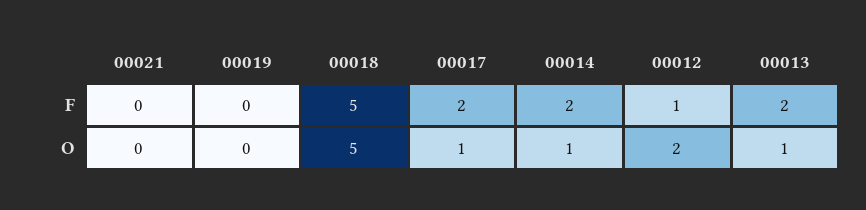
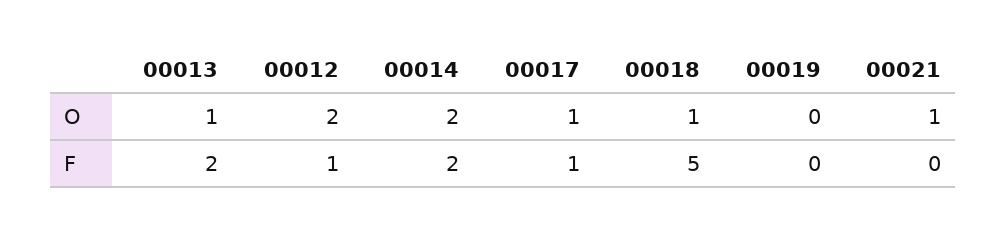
  {
    "00021": {
      "F": 0,
-     "O": 0
+     "O": 1
    },
    "00019": {
      "F": 0,
      "O": 0
    },
    "00018": {
      "F": 5,
-     "O": 5
+     "O": 1
    },
    "00017": {
-     "F": 2,
+     "F": 1,
      "O": 1
    },
    "00014": {
      "F": 2,
-     "O": 1
+     "O": 2
    },
    "00012": {
      "F": 1,
      "O": 2
    },
    "00013": {
      "F": 2,
      "O": 1
    }
  }

